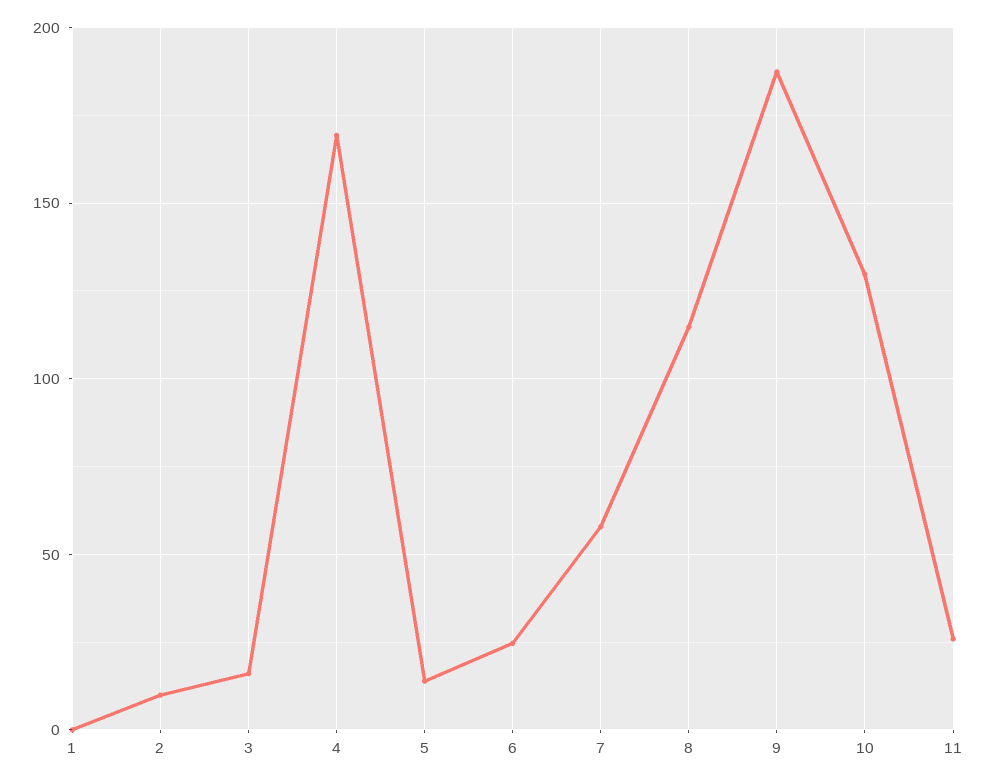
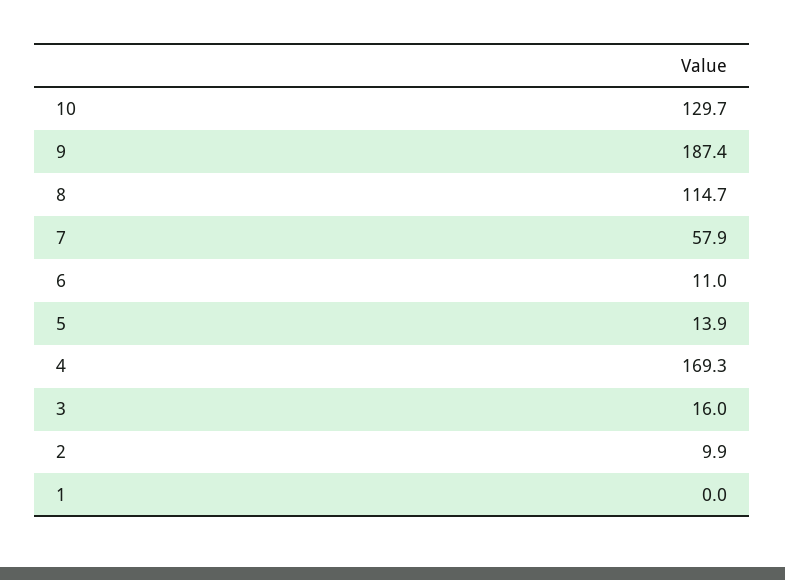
  {
    "1": 0,
    "2": 9.9,
    "3": 16,
    "4": 169.3,
    "5": 13.9,
-   "6": 25,
+   "6": 11,
    "7": 57.9,
    "8": 114.7,
    "9": 187.4,
-   "10": 129.7,
+   "10": 129.7
-   "11": 25
  }

